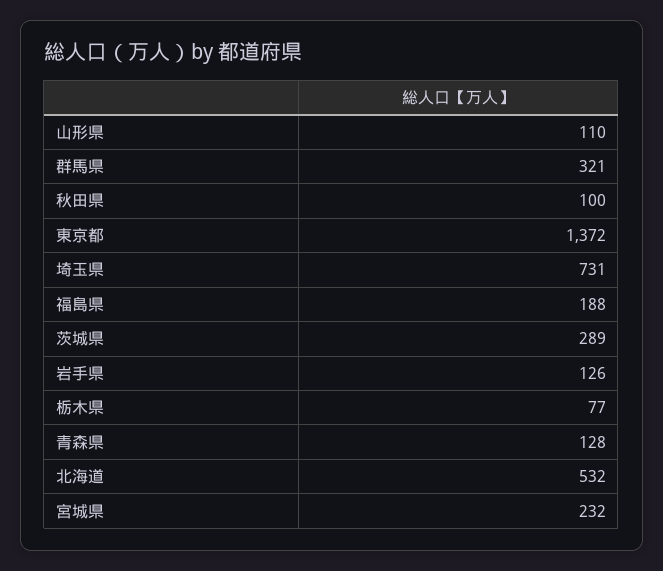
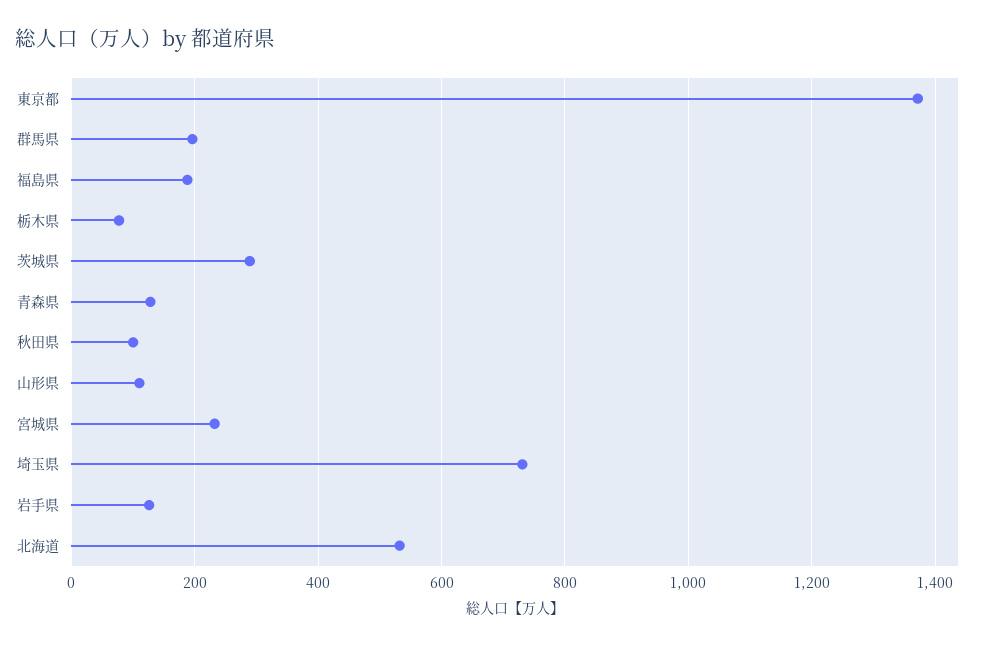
  {
    "山形県": 110,
-   "群馬県": 321,
+   "群馬県": 200,
    "秋田県": 100,
    "東京都": 1372,
    "埼玉県": 731,
    "福島県": 188,
    "茨城県": 289,
    "岩手県": 126,
    "栃木県": 77,
    "青森県": 128,
    "北海道": 532,
    "宮城県": 232
  }

